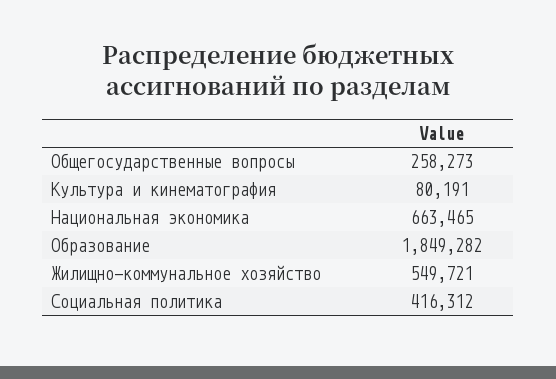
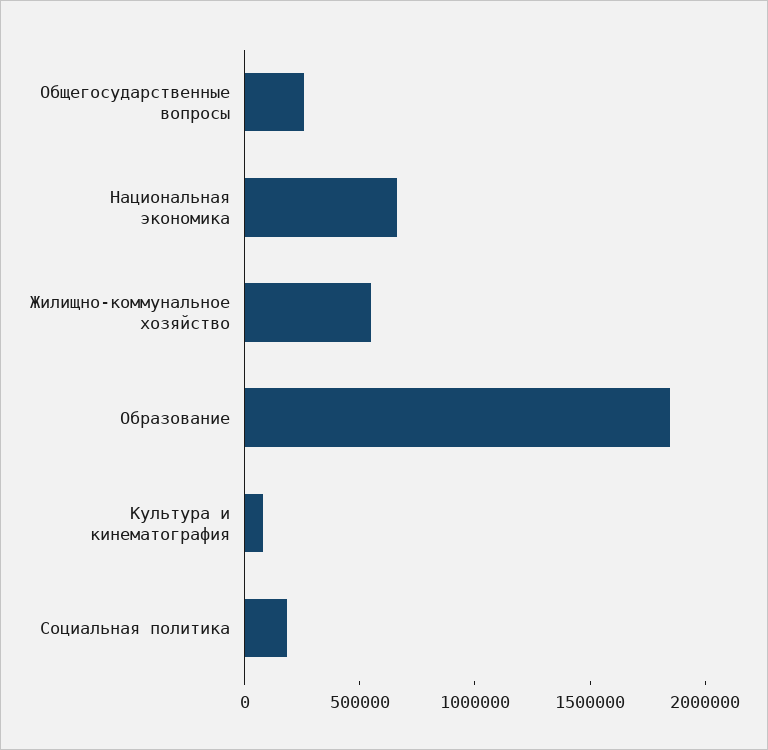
  {
    "Общегосударственные вопросы": 258273,
    "Культура и кинематография": 80191,
    "Национальная экономика": 663465,
    "Образование": 1849282,
    "Жилищно-коммунальное хозяйство": 549721,
-   "Социальная политика": 416312
+   "Социальная политика": 200000
  }

